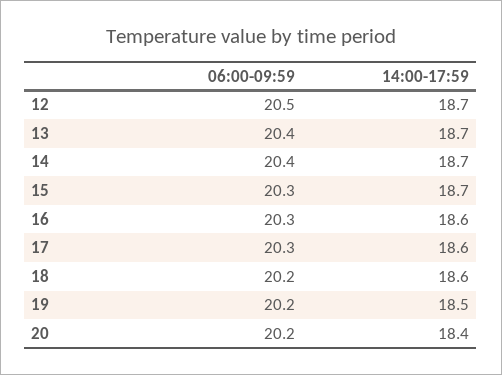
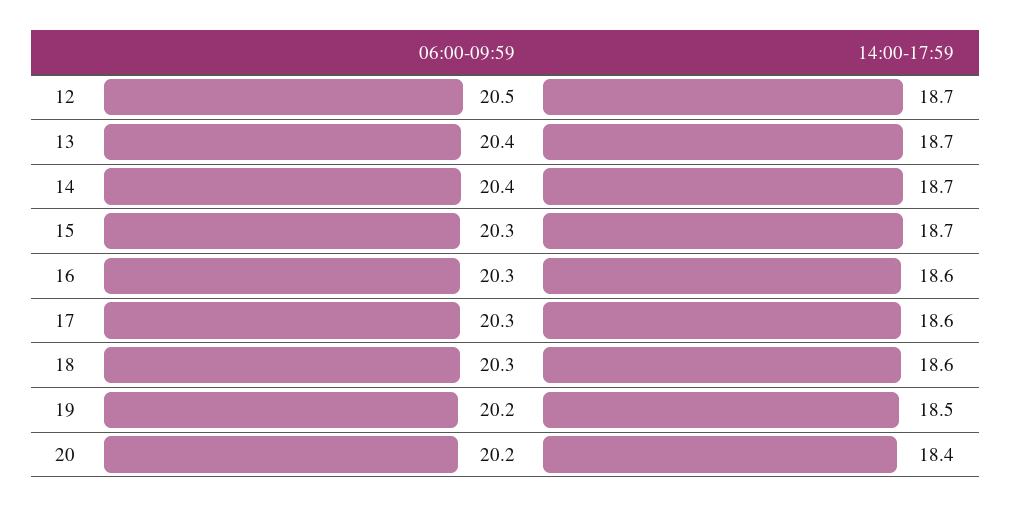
  {
    "06:00-09:59": {
      "12": 20.5,
      "13": 20.4,
      "14": 20.4,
      "15": 20.3,
      "16": 20.3,
      "17": 20.3,
-     "18": 20.2,
+     "18": 20.3,
      "19": 20.2,
      "20": 20.2
    },
    "14:00-17:59": {
      "12": 18.7,
      "13": 18.7,
      "14": 18.7,
      "15": 18.7,
      "16": 18.6,
      "17": 18.6,
      "18": 18.6,
      "19": 18.5,
      "20": 18.4
    }
  }

